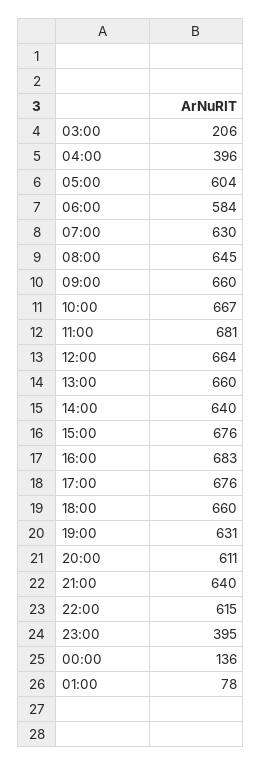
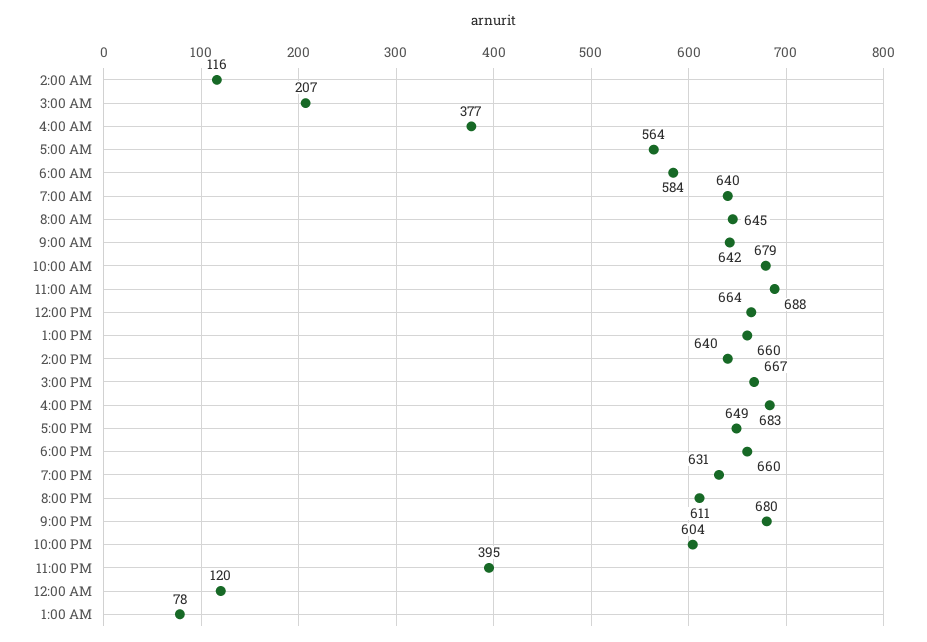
  {
-   "03:00": 206,
+   "03:00": 207,
-   "04:00": 396,
+   "04:00": 377,
-   "05:00": 604,
+   "05:00": 564,
    "06:00": 584,
-   "07:00": 630,
+   "07:00": 640,
    "08:00": 645,
-   "09:00": 660,
+   "09:00": 642,
-   "10:00": 667,
+   "10:00": 679,
-   "11:00": 681,
+   "11:00": 688,
    "12:00": 664,
    "13:00": 660,
    "14:00": 640,
-   "15:00": 676,
+   "15:00": 667,
    "16:00": 683,
-   "17:00": 676,
+   "17:00": 649,
    "18:00": 660,
    "19:00": 631,
    "20:00": 611,
-   "21:00": 640,
+   "21:00": 680,
-   "22:00": 615,
+   "22:00": 604,
    "23:00": 395,
-   "00:00": 136,
+   "00:00": 120,
-   "01:00": 78
+   "01:00": 78,
+   "2:00 AM": 116
  }

